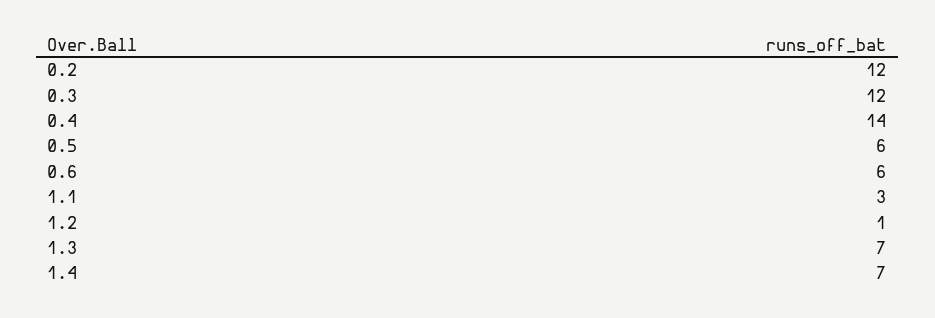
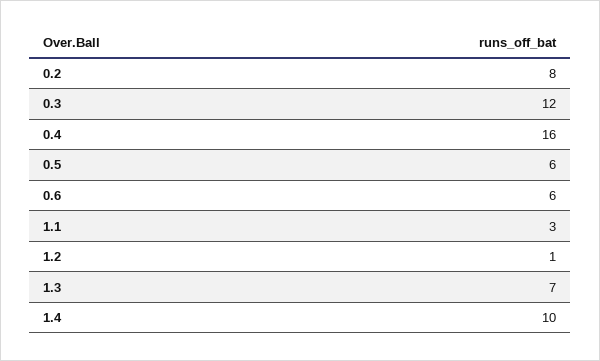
  {
-   "0.2": 12,
+   "0.2": 8,
    "0.3": 12,
-   "0.4": 14,
+   "0.4": 16,
    "0.5": 6,
    "0.6": 6,
    "1.1": 3,
    "1.2": 1,
    "1.3": 7,
-   "1.4": 7
+   "1.4": 10
  }

